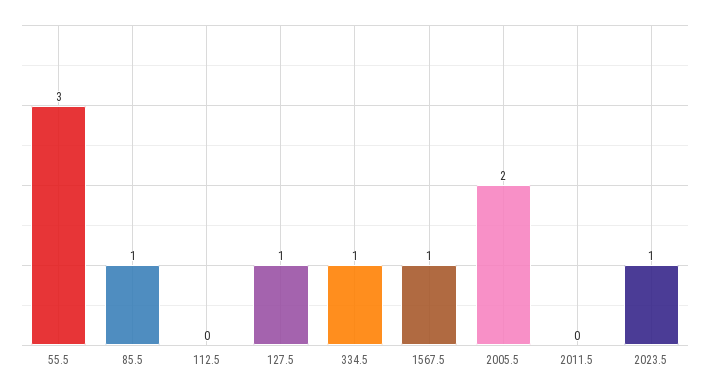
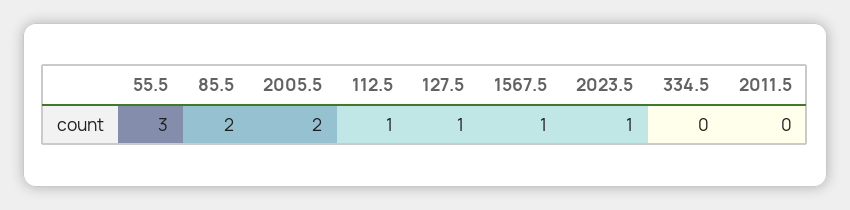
  {
    "55.5": 3,
-   "85.5": 1,
+   "85.5": 2,
-   "112.5": 0,
+   "112.5": 1,
    "127.5": 1,
-   "334.5": 1,
+   "334.5": 0,
    "1567.5": 1,
    "2005.5": 2,
    "2011.5": 0,
    "2023.5": 1
  }

